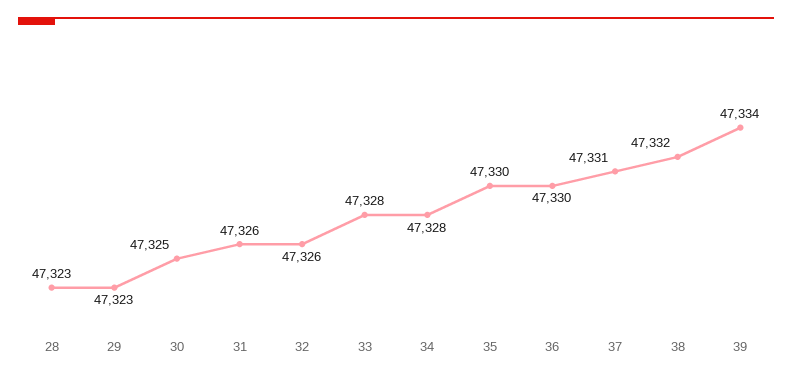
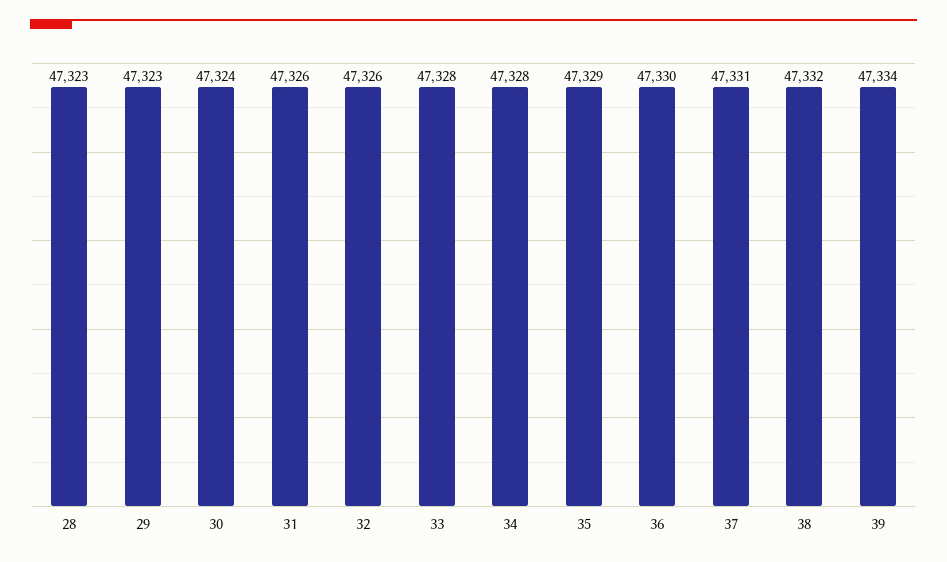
  {
    "28": 47323,
    "29": 47323,
-   "30": 47325,
+   "30": 47324,
    "31": 47326,
    "32": 47326,
    "33": 47328,
    "34": 47328,
-   "35": 47330,
+   "35": 47329,
    "36": 47330,
    "37": 47331,
    "38": 47332,
    "39": 47334
  }

